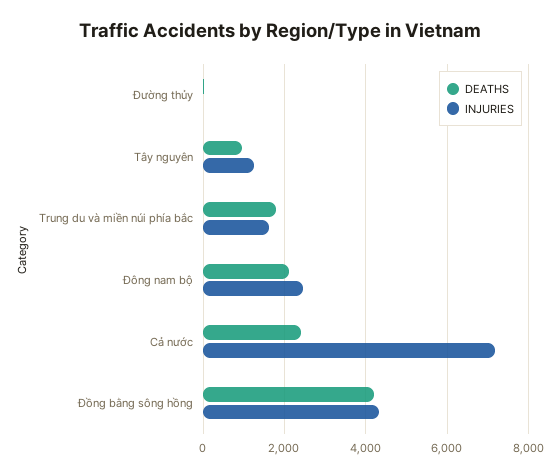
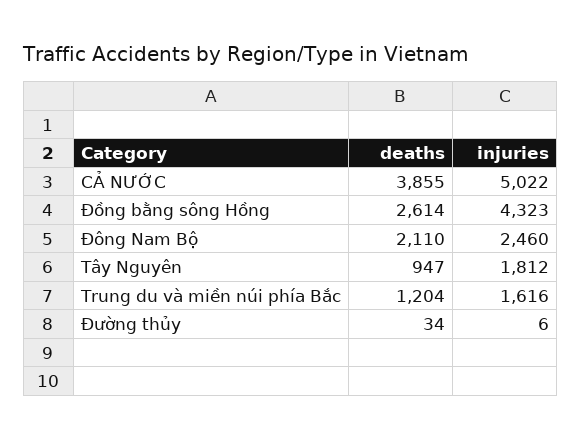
  {
    "DEATHS": {
      "Đường thủy": 34,
      "Tây nguyên": 947,
-     "Trung du và miền núi phía bắc": 1800,
+     "Trung du và miền núi phía bắc": 1204,
      "Ðông nam bộ": 2110,
-     "Cả nước": 2400,
+     "Cả nước": 3855,
-     "Ðồng bằng sông hồng": 4200
+     "Ðồng bằng sông hồng": 2614
    },
    "INJURIES": {
      "Đường thủy": 6,
-     "Tây nguyên": 1200,
+     "Tây nguyên": 1812,
      "Trung du và miền núi phía bắc": 1616,
      "Ðông nam bộ": 2460,
-     "Cả nước": 7200,
+     "Cả nước": 5022,
      "Ðồng bằng sông hồng": 4323
    }
  }

